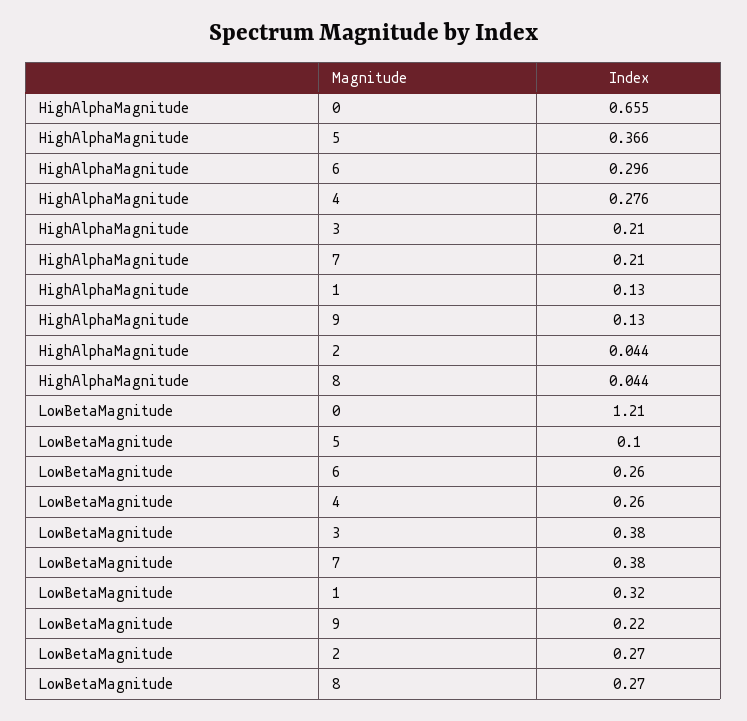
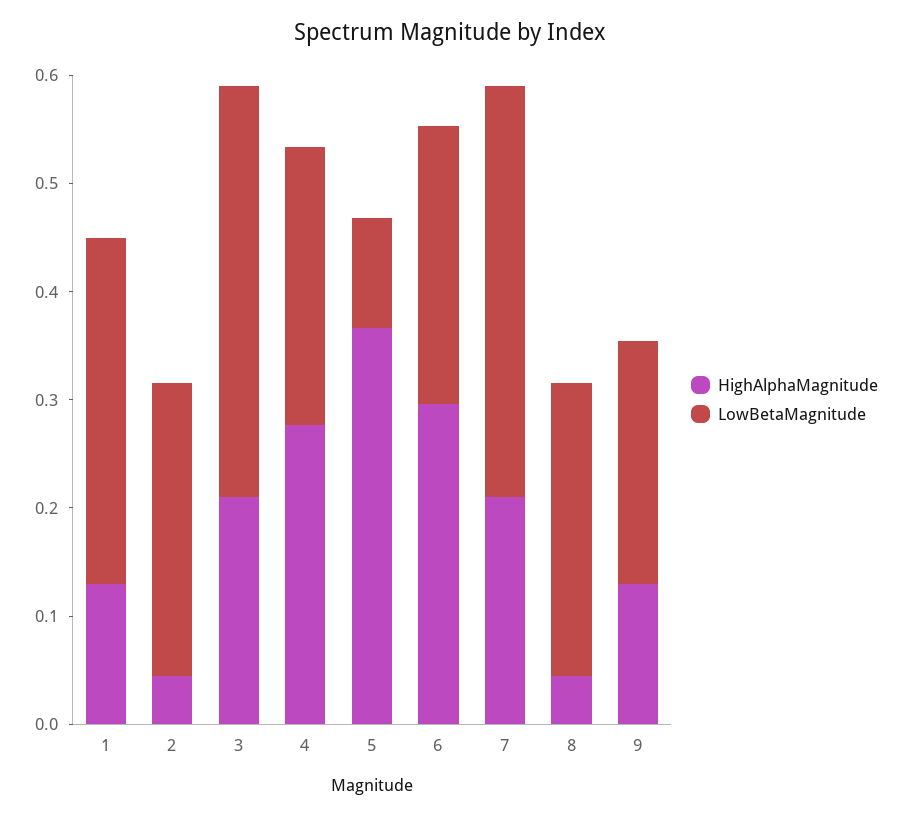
  {
    "HighAlphaMagnitude": {
-     "0": 0.655,
      "5": 0.366,
      "6": 0.296,
      "4": 0.276,
      "3": 0.21,
      "7": 0.21,
      "1": 0.13,
      "9": 0.13,
      "2": 0.044,
      "8": 0.044
    },
    "LowBetaMagnitude": {
-     "0": 1.21,
      "5": 0.1,
      "6": 0.26,
      "4": 0.26,
      "3": 0.38,
      "7": 0.38,
      "1": 0.32,
      "9": 0.22,
      "2": 0.27,
      "8": 0.27
    }
  }

